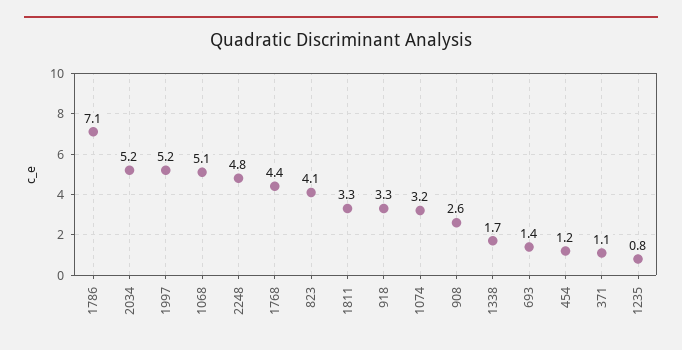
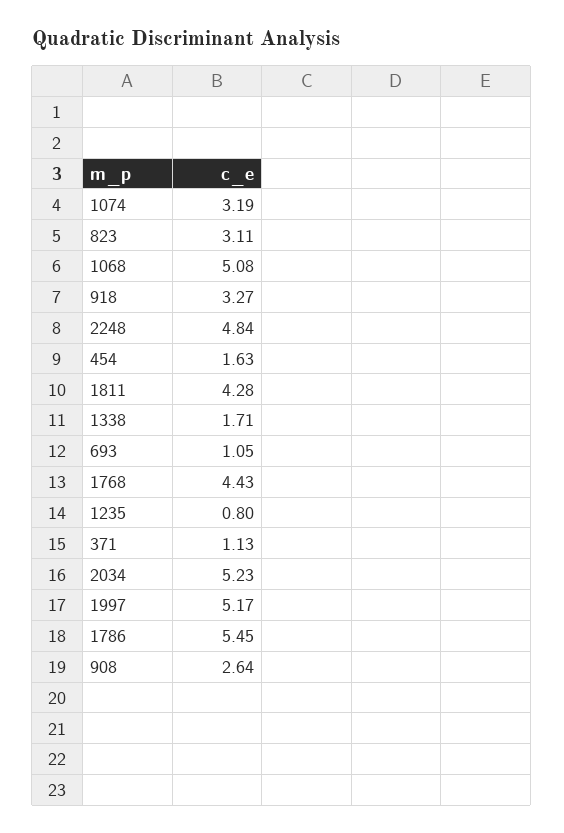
  {
-   "1786": 7.1,
+   "1786": 5.45,
    "2034": 5.23,
    "1997": 5.17,
    "1068": 5.08,
    "2248": 4.84,
    "1768": 4.43,
-   "823": 4.1,
+   "823": 3.11,
-   "1811": 3.3,
+   "1811": 4.28,
    "918": 3.27,
    "1074": 3.19,
    "908": 2.64,
    "1338": 1.71,
-   "693": 1.4,
+   "693": 1.05,
-   "454": 1.2,
+   "454": 1.63,
    "371": 1.13,
    "1235": 0.8
  }

